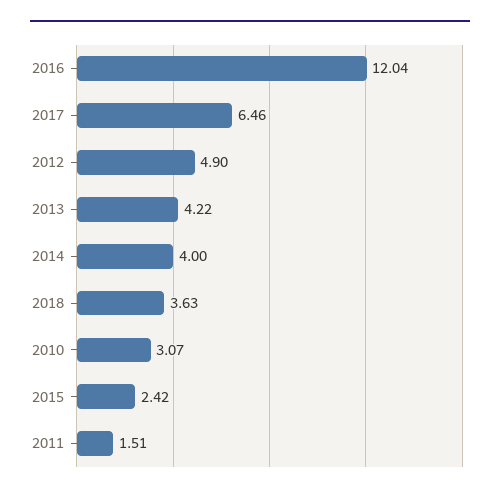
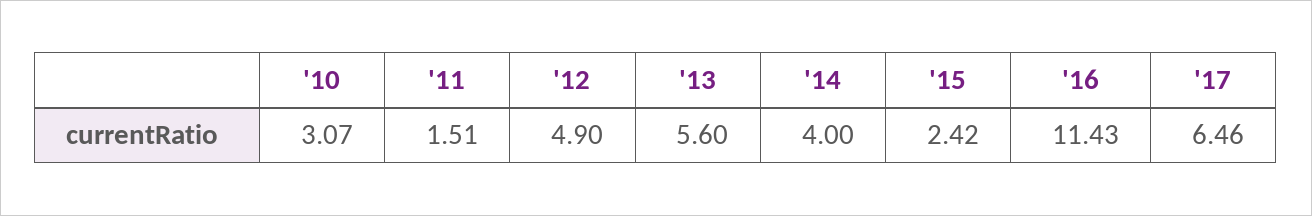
  {
-   "2016": 12.04,
+   "2016": 11.43,
    "2017": 6.46,
    "2012": 4.9,
-   "2013": 4.22,
+   "2013": 5.6,
    "2014": 4,
-   "2018": 3.63,
    "2010": 3.07,
    "2015": 2.42,
    "2011": 1.51
  }

